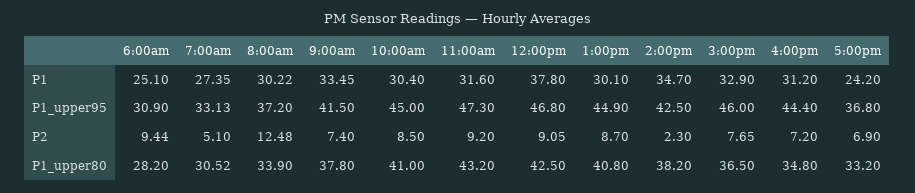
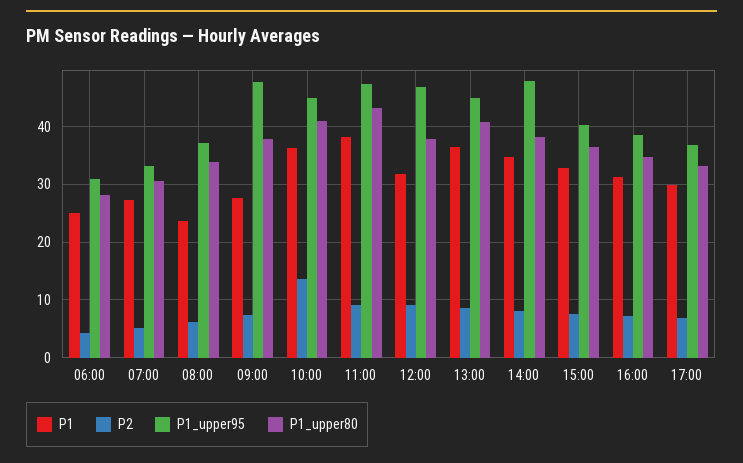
  {
    "P1": {
      "6:00am": 25.1,
      "7:00am": 27.35,
-     "8:00am": 30.22,
+     "8:00am": 24,
-     "9:00am": 33.45,
+     "9:00am": 28,
-     "10:00am": 30.4,
+     "10:00am": 36,
-     "11:00am": 31.6,
+     "11:00am": 38,
-     "12:00pm": 37.8,
+     "12:00pm": 32,
-     "1:00pm": 30.1,
+     "1:00pm": 36,
      "2:00pm": 34.7,
      "3:00pm": 32.9,
      "4:00pm": 31.2,
-     "5:00pm": 24.2
+     "5:00pm": 30
    },
    "P1_upper95": {
      "6:00am": 30.9,
      "7:00am": 33.13,
      "8:00am": 37.2,
-     "9:00am": 41.5,
+     "9:00am": 48,
      "10:00am": 45,
      "11:00am": 47.3,
      "12:00pm": 46.8,
      "1:00pm": 44.9,
-     "2:00pm": 42.5,
+     "2:00pm": 48,
-     "3:00pm": 46,
+     "3:00pm": 40,
-     "4:00pm": 44.4,
+     "4:00pm": 38,
      "5:00pm": 36.8
    },
    "P2": {
-     "6:00am": 9.44,
+     "6:00am": 4,
      "7:00am": 5.1,
-     "8:00am": 12.48,
+     "8:00am": 6,
      "9:00am": 7.4,
-     "10:00am": 8.5,
+     "10:00am": 14,
      "11:00am": 9.2,
      "12:00pm": 9.05,
      "1:00pm": 8.7,
-     "2:00pm": 2.3,
+     "2:00pm": 8,
      "3:00pm": 7.65,
      "4:00pm": 7.2,
      "5:00pm": 6.9
    },
    "P1_upper80": {
      "6:00am": 28.2,
      "7:00am": 30.52,
      "8:00am": 33.9,
      "9:00am": 37.8,
      "10:00am": 41,
      "11:00am": 43.2,
-     "12:00pm": 42.5,
+     "12:00pm": 38,
      "1:00pm": 40.8,
      "2:00pm": 38.2,
      "3:00pm": 36.5,
      "4:00pm": 34.8,
      "5:00pm": 33.2
    }
  }

